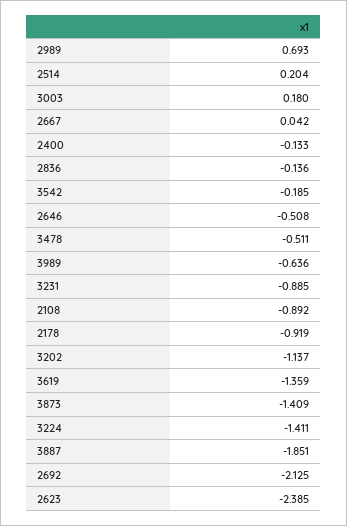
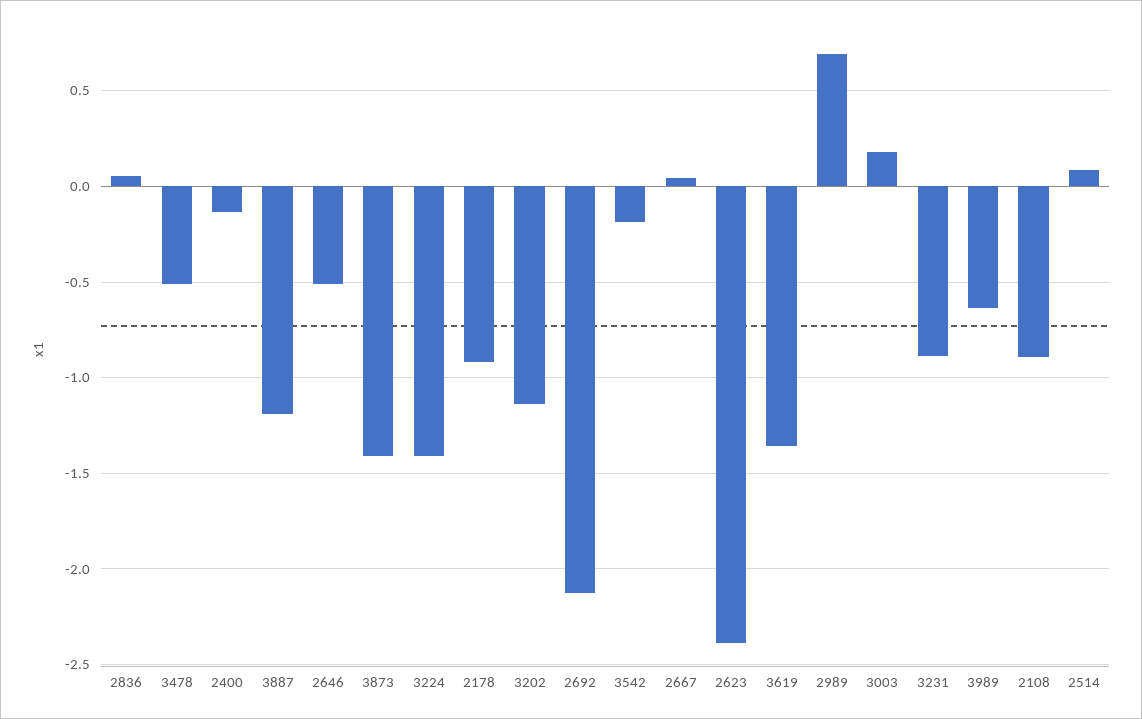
  {
    "2989": 0.693,
-   "2514": 0.204,
+   "2514": 0.1,
    "3003": 0.18,
    "2667": 0.042,
    "2400": -0.133,
-   "2836": -0.136,
+   "2836": 0.05,
    "3542": -0.185,
    "2646": -0.508,
    "3478": -0.511,
    "3989": -0.636,
    "3231": -0.885,
    "2108": -0.892,
    "2178": -0.919,
    "3202": -1.137,
    "3619": -1.359,
    "3873": -1.409,
    "3224": -1.411,
-   "3887": -1.851,
+   "3887": -1.2,
    "2692": -2.125,
    "2623": -2.385
  }

